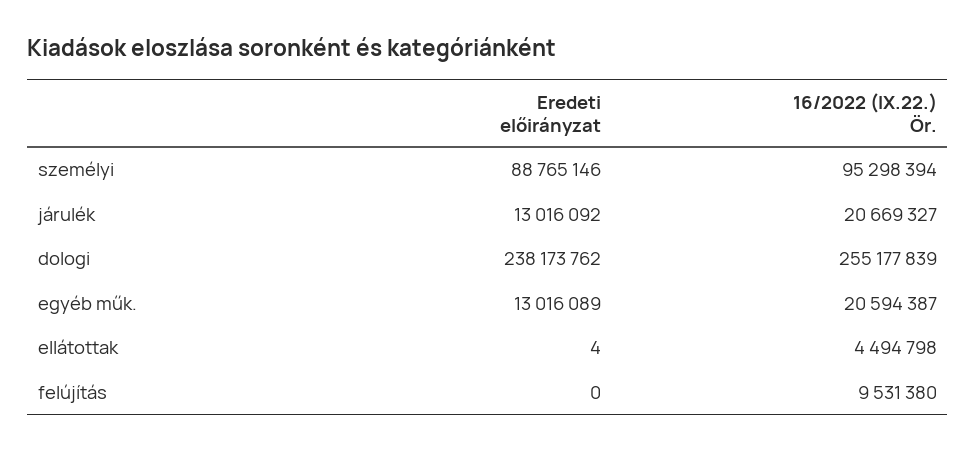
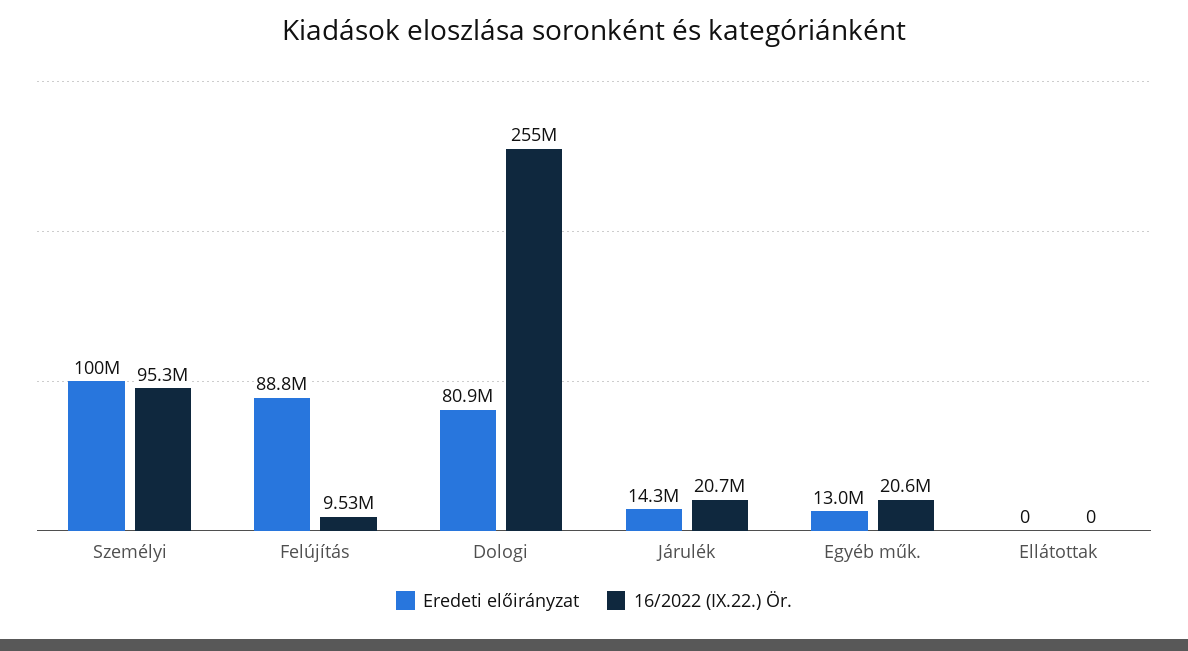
  {
    "Eredeti előirányzat": {
-     "személyi": 88765146,
+     "személyi": 100000000,
-     "járulék": 13016092,
+     "járulék": 14300000,
-     "dologi": 238173762,
+     "dologi": 80900000,
      "egyéb műk.": 13016089,
-     "ellátottak": 4,
+     "ellátottak": 0,
-     "felújítás": 0
+     "felújítás": 88800000
    },
    "16/2022 (IX.22.) Ör.": {
      "személyi": 95298394,
      "járulék": 20669327,
      "dologi": 255177839,
      "egyéb műk.": 20594387,
-     "ellátottak": 4494798,
+     "ellátottak": 0,
      "felújítás": 9531380
    }
  }

